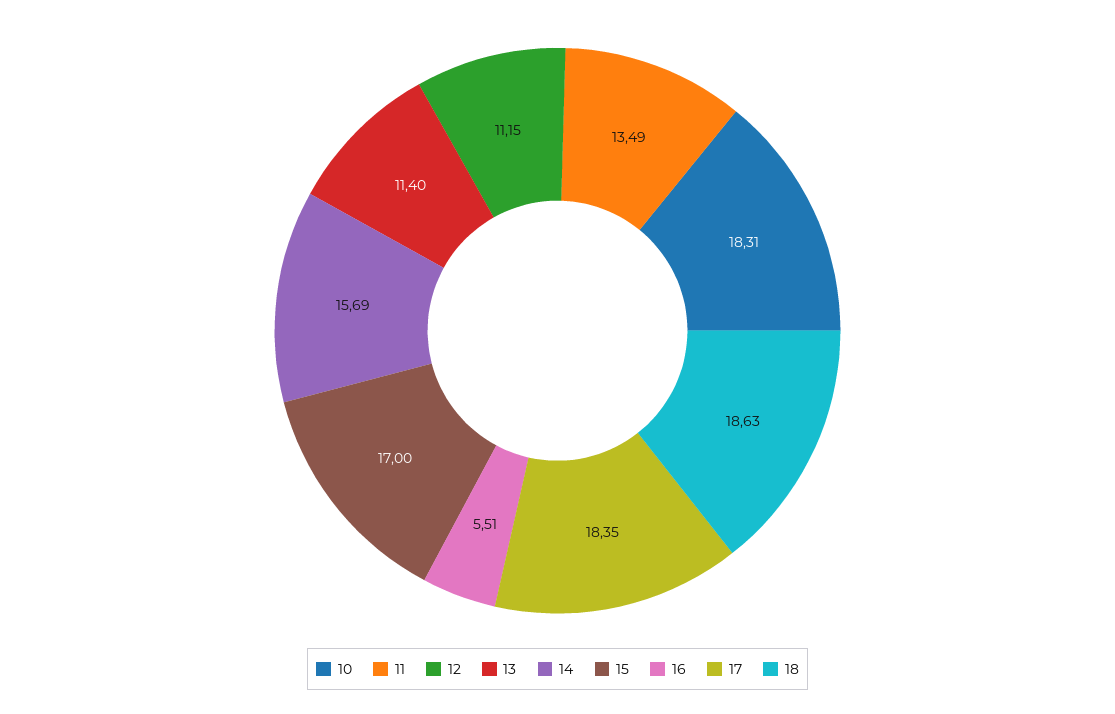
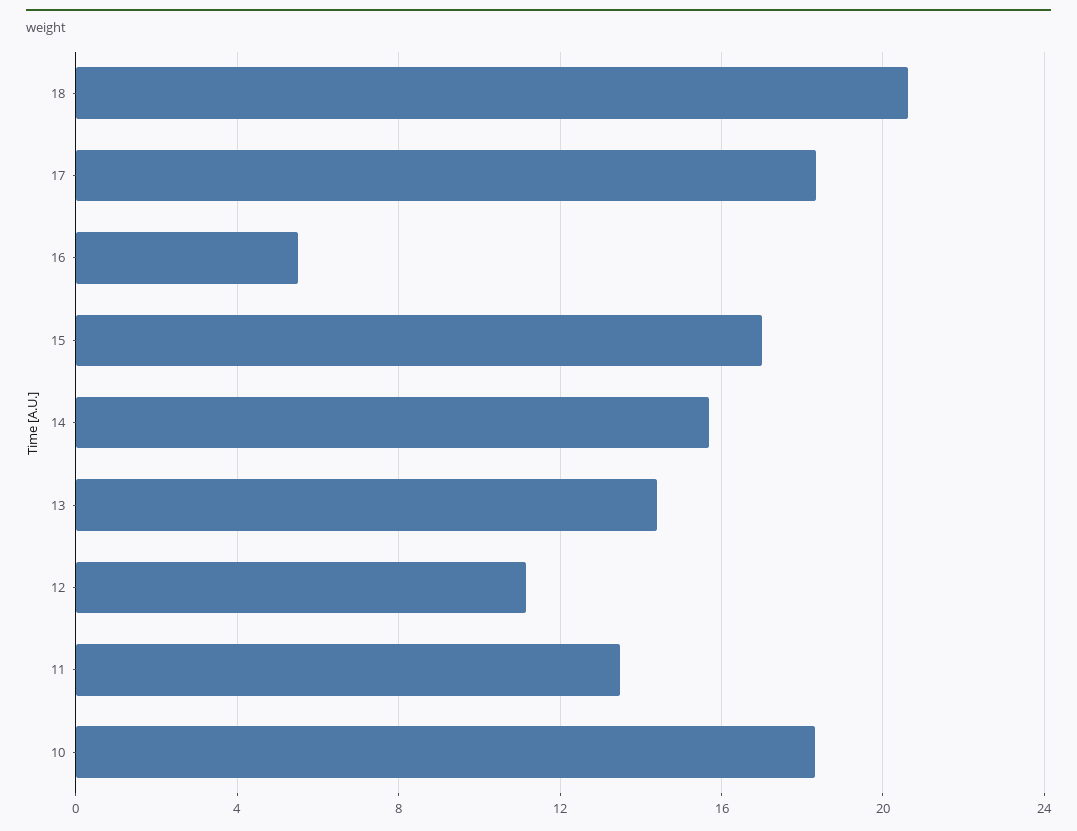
  {
    "10": 18.31,
    "11": 13.49,
    "12": 11.15,
-   "13": 11.4,
+   "13": 14.5,
    "14": 15.69,
    "15": 17,
    "16": 5.51,
    "17": 18.35,
-   "18": 18.63
+   "18": 20.5
  }

